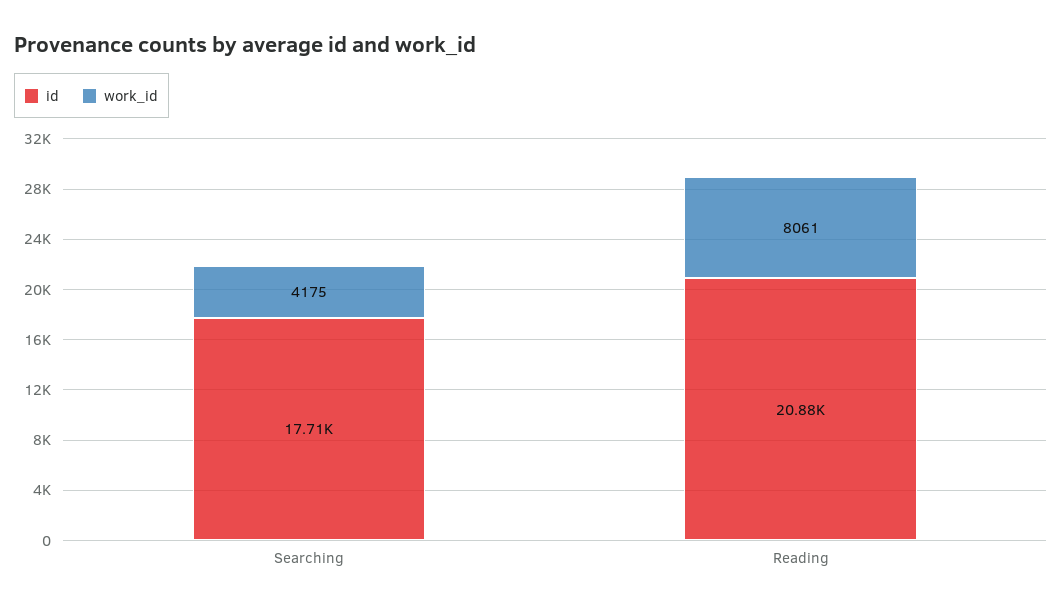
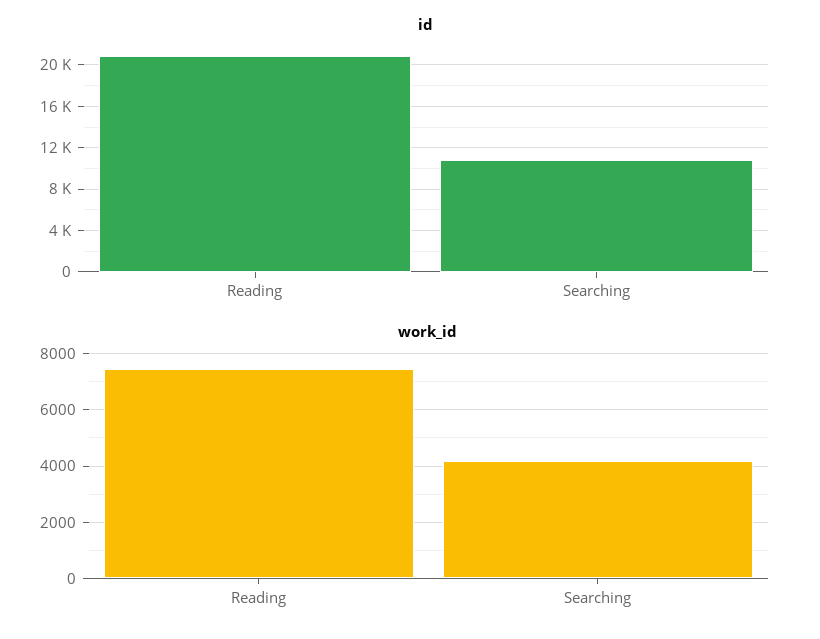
  {
    "id": {
-     "Searching": 17710,
+     "Searching": 11000,
      "Reading": 20880
    },
    "work_id": {
      "Searching": 4175,
-     "Reading": 8061
+     "Reading": 7500
    }
  }

